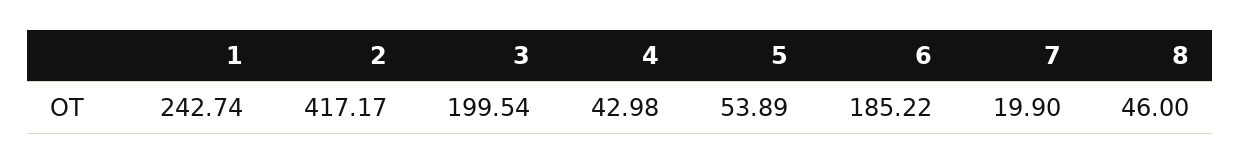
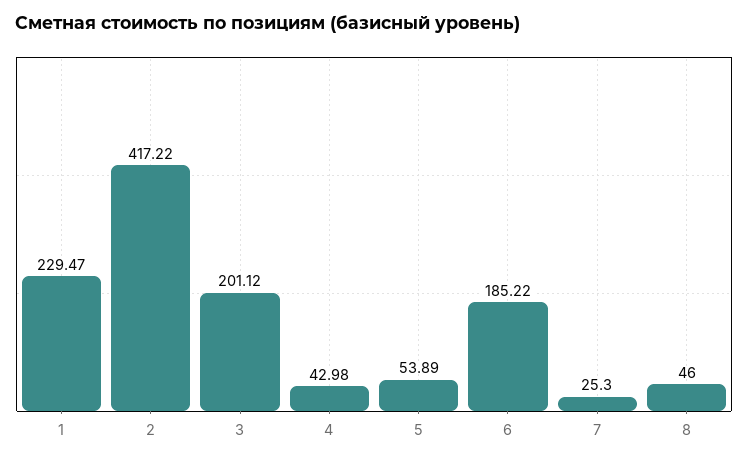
  {
-   "1": 242.74,
+   "1": 229.47,
-   "2": 417.17,
+   "2": 417.22,
-   "3": 199.54,
+   "3": 201.12,
    "4": 42.98,
    "5": 53.89,
    "6": 185.22,
-   "7": 19.9,
+   "7": 25.3,
    "8": 46
  }

